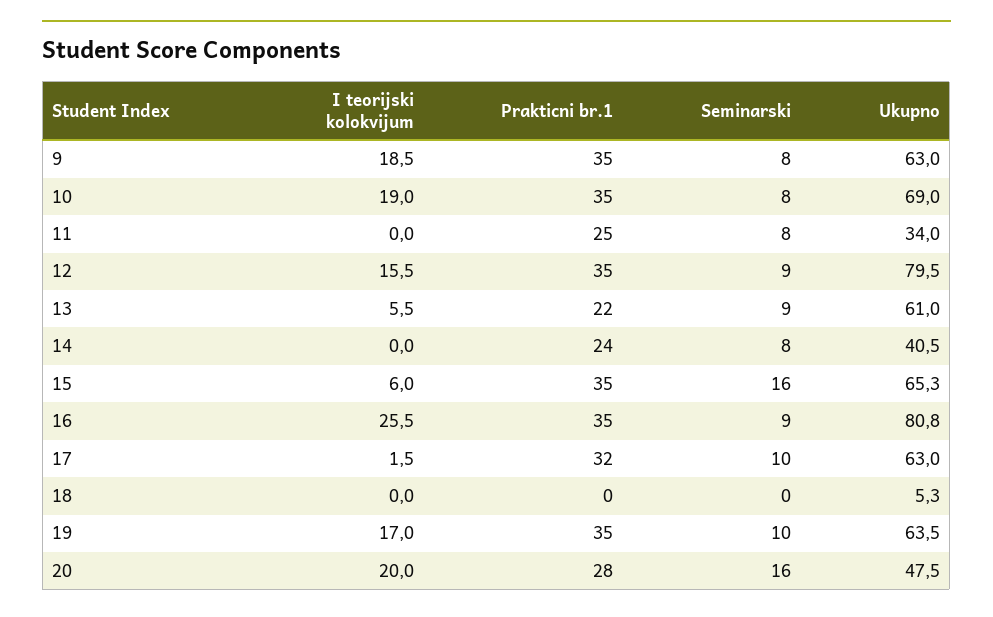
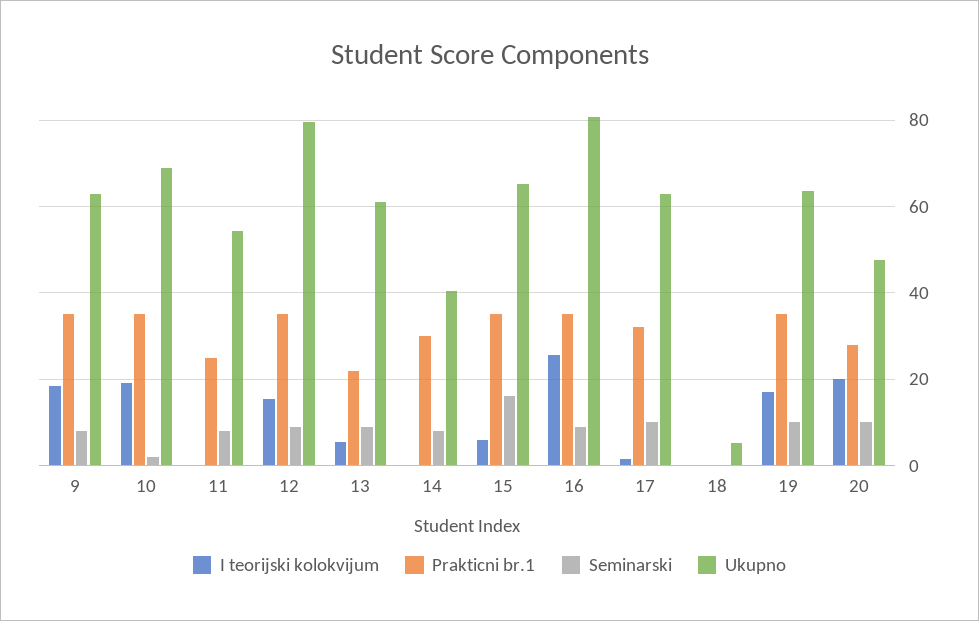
  {
    "I teorijski kolokvijum": {
      "9": 18.5,
      "10": 19,
      "11": 0,
      "12": 15.5,
      "13": 5.5,
      "14": 0,
      "15": 6,
      "16": 25.5,
      "17": 1.5,
      "18": 0,
      "19": 17,
      "20": 20
    },
    "Prakticni br.1": {
      "9": 35,
      "10": 35,
      "11": 25,
      "12": 35,
      "13": 22,
-     "14": 24,
+     "14": 30,
      "15": 35,
      "16": 35,
      "17": 32,
      "18": 0,
      "19": 35,
      "20": 28
    },
    "Seminarski": {
      "9": 8,
-     "10": 8,
+     "10": 2,
      "11": 8,
      "12": 9,
      "13": 9,
      "14": 8,
      "15": 16,
      "16": 9,
      "17": 10,
      "18": 0,
      "19": 10,
-     "20": 16
+     "20": 10
    },
    "Ukupno": {
      "9": 63,
      "10": 69,
-     "11": 34,
+     "11": 54,
      "12": 79.5,
      "13": 61,
      "14": 40.5,
      "15": 65.3,
      "16": 80.8,
      "17": 63,
      "18": 5.3,
      "19": 63.5,
      "20": 47.5
    }
  }

